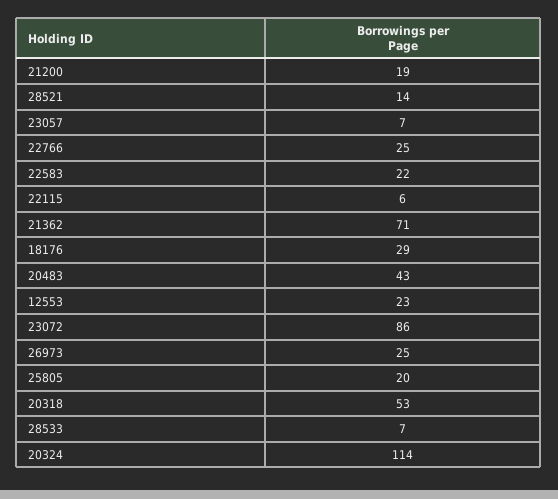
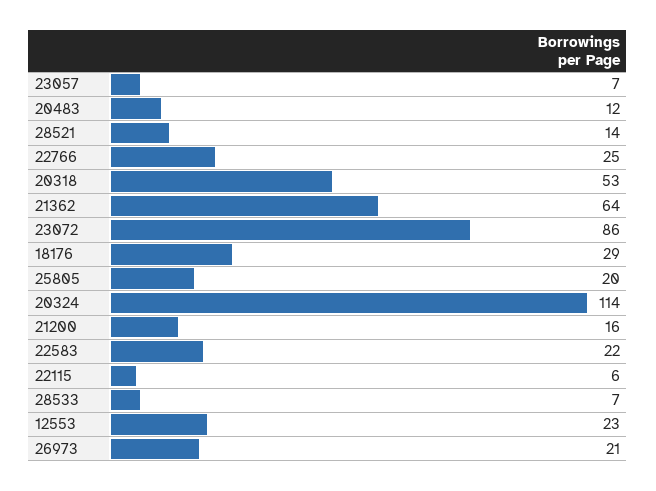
  {
-   "21200": 19,
+   "21200": 16,
    "28521": 14,
    "23057": 7,
    "22766": 25,
    "22583": 22,
    "22115": 6,
-   "21362": 71,
+   "21362": 64,
    "18176": 29,
-   "20483": 43,
+   "20483": 12,
    "12553": 23,
    "23072": 86,
-   "26973": 25,
+   "26973": 21,
    "25805": 20,
    "20318": 53,
    "28533": 7,
    "20324": 114
  }

